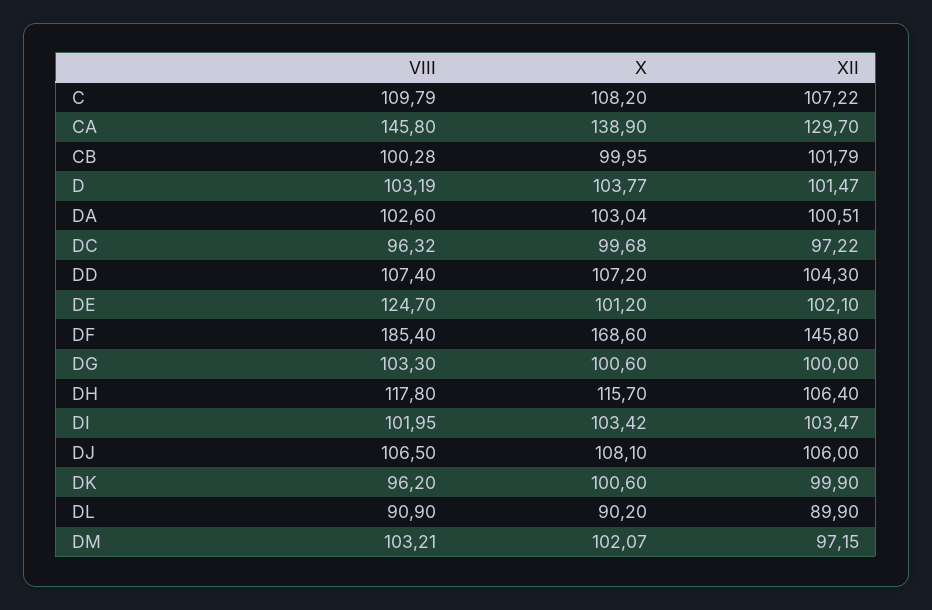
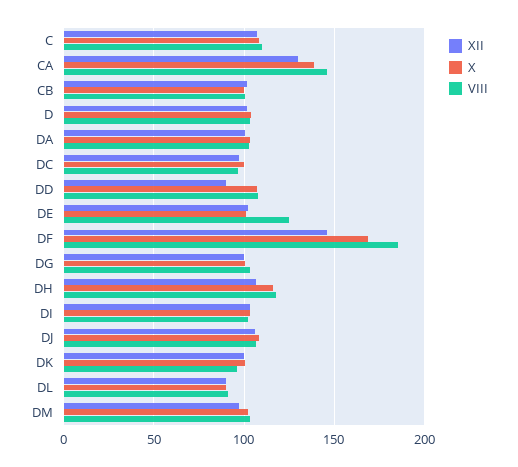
  {
    "VIII": {
      "C": 109.79,
      "CA": 145.8,
      "CB": 100.28,
      "D": 103.19,
      "DA": 102.6,
      "DC": 96.32,
      "DD": 107.4,
      "DE": 124.7,
      "DF": 185.4,
      "DG": 103.3,
      "DH": 117.8,
      "DI": 101.95,
      "DJ": 106.5,
      "DK": 96.2,
      "DL": 90.9,
      "DM": 103.21
    },
    "X": {
      "C": 108.2,
      "CA": 138.9,
      "CB": 99.95,
      "D": 103.77,
      "DA": 103.04,
      "DC": 99.68,
      "DD": 107.2,
      "DE": 101.2,
      "DF": 168.6,
      "DG": 100.6,
      "DH": 115.7,
      "DI": 103.42,
      "DJ": 108.1,
      "DK": 100.6,
      "DL": 90.2,
      "DM": 102.07
    },
    "XII": {
      "C": 107.22,
      "CA": 129.7,
      "CB": 101.79,
      "D": 101.47,
      "DA": 100.51,
      "DC": 97.22,
-     "DD": 104.3,
+     "DD": 90,
      "DE": 102.1,
      "DF": 145.8,
      "DG": 100,
      "DH": 106.4,
      "DI": 103.47,
      "DJ": 106,
      "DK": 99.9,
      "DL": 89.9,
      "DM": 97.15
    }
  }

